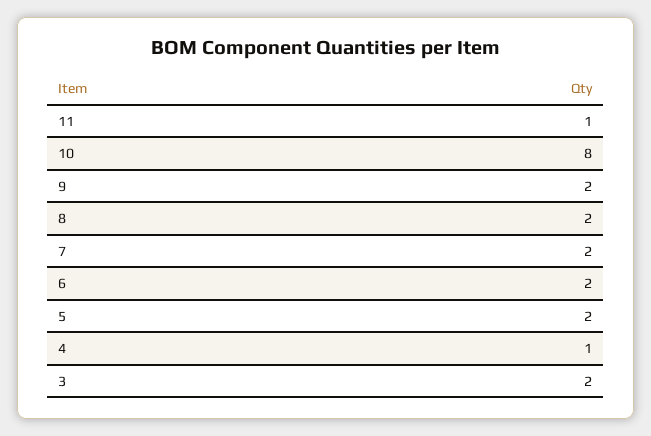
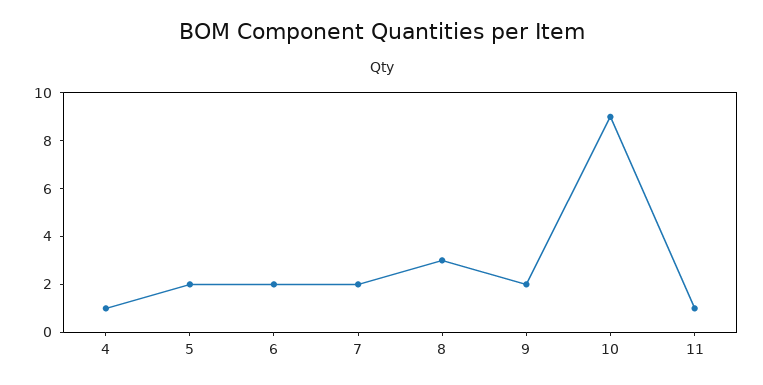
  {
    "11": 1,
-   "10": 8,
+   "10": 9,
    "9": 2,
-   "8": 2,
+   "8": 3,
    "7": 2,
    "6": 2,
    "5": 2,
-   "4": 1,
+   "4": 1
-   "3": 2
  }

